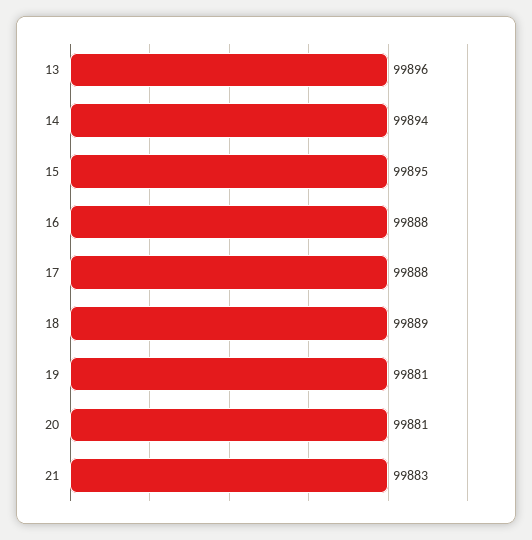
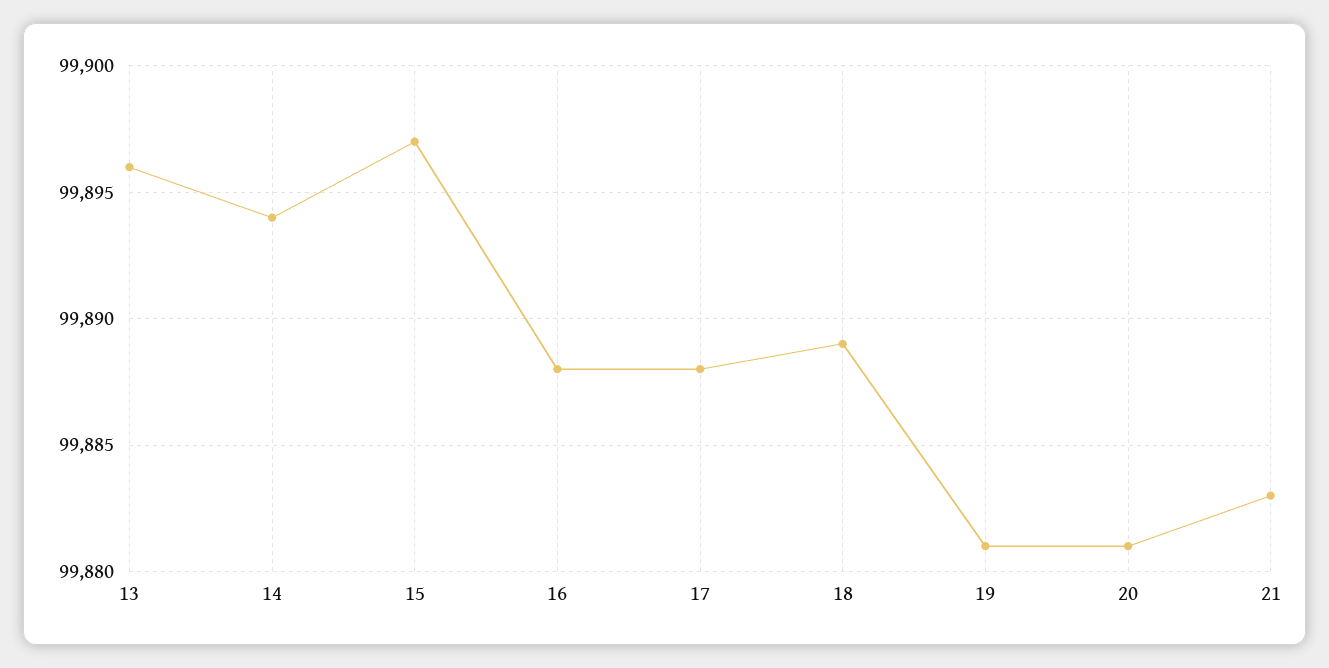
  {
    "13": 99896,
    "14": 99894,
-   "15": 99895,
+   "15": 99897,
    "16": 99888,
    "17": 99888,
    "18": 99889,
    "19": 99881,
    "20": 99881,
    "21": 99883
  }

